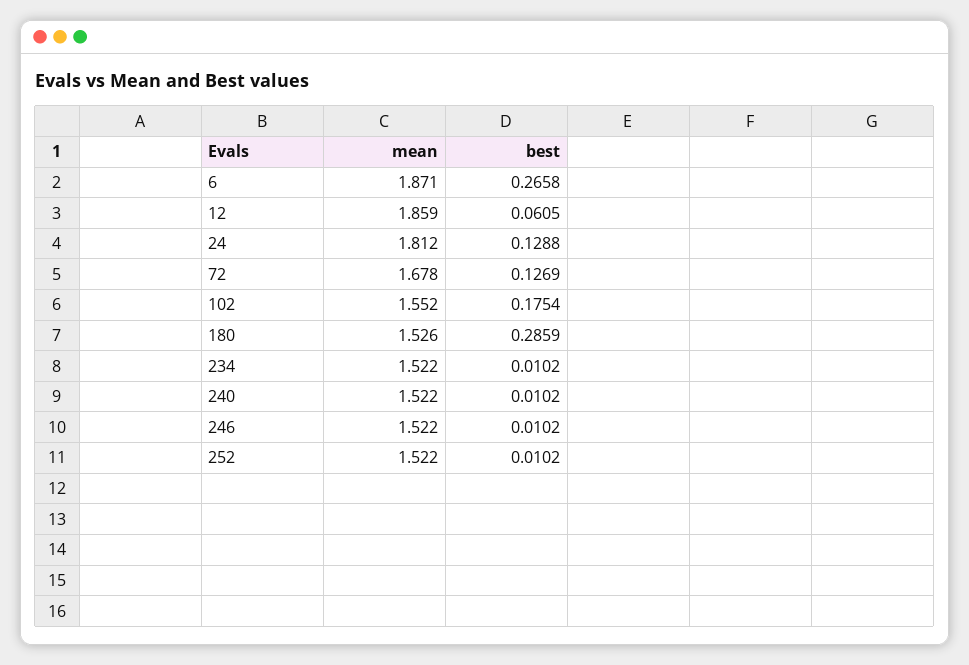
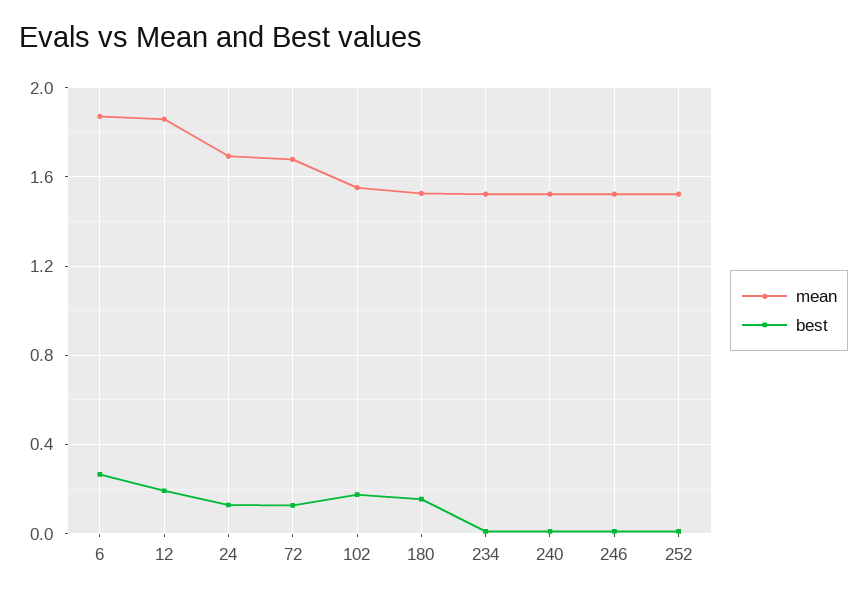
  {
    "mean": {
      "6": 1.871,
      "12": 1.859,
-     "24": 1.812,
+     "24": 1.7,
      "72": 1.678,
      "102": 1.552,
      "180": 1.526,
      "234": 1.522,
      "240": 1.522,
      "246": 1.522,
      "252": 1.522
    },
    "best": {
      "6": 0.2658,
-     "12": 0.0605,
+     "12": 0.2,
      "24": 0.1288,
      "72": 0.1269,
      "102": 0.1754,
-     "180": 0.2859,
+     "180": 0.15,
      "234": 0.0102,
      "240": 0.0102,
      "246": 0.0102,
      "252": 0.0102
    }
  }

